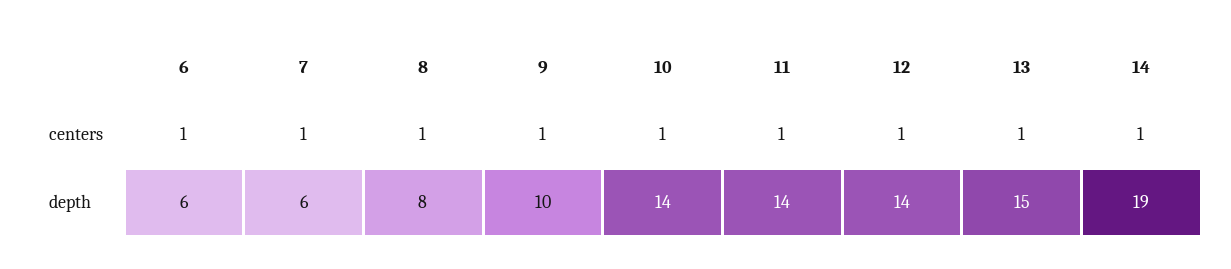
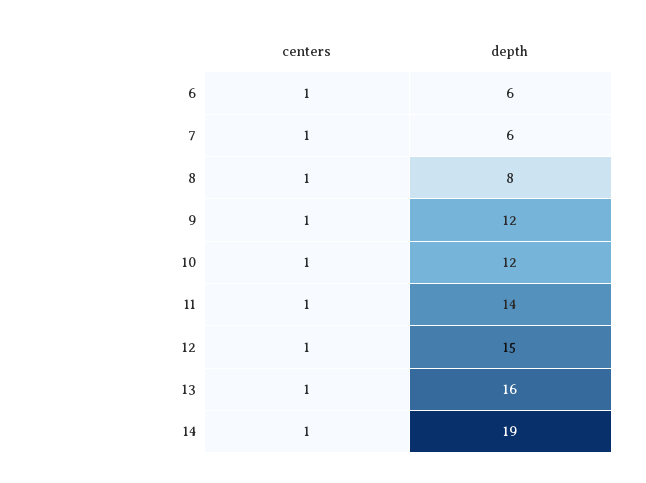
  {
    "6": {
      "centers": 1,
      "depth": 6
    },
    "7": {
      "centers": 1,
      "depth": 6
    },
    "8": {
      "centers": 1,
      "depth": 8
    },
    "9": {
      "centers": 1,
-     "depth": 10
+     "depth": 12
    },
    "10": {
      "centers": 1,
-     "depth": 14
+     "depth": 12
    },
    "11": {
      "centers": 1,
      "depth": 14
    },
    "12": {
      "centers": 1,
-     "depth": 14
+     "depth": 15
    },
    "13": {
      "centers": 1,
-     "depth": 15
+     "depth": 16
    },
    "14": {
      "centers": 1,
      "depth": 19
    }
  }

